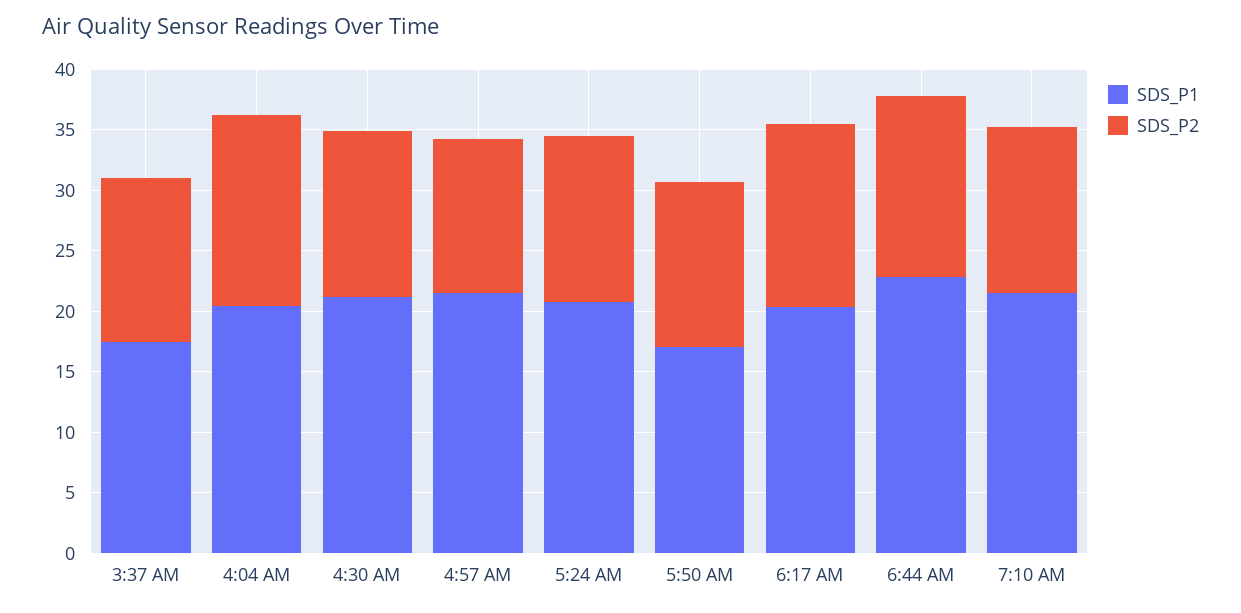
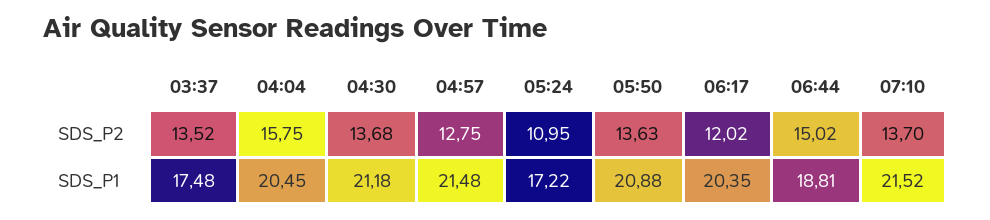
  {
    "SDS_P1": {
      "3:37 AM": 17.48,
      "4:04 AM": 20.45,
      "4:30 AM": 21.18,
      "4:57 AM": 21.48,
-     "5:24 AM": 21,
+     "5:24 AM": 17.22,
-     "5:50 AM": 17,
+     "5:50 AM": 20.88,
      "6:17 AM": 20.35,
-     "6:44 AM": 23,
+     "6:44 AM": 18.81,
      "7:10 AM": 21.52
    },
    "SDS_P2": {
      "3:37 AM": 13.52,
      "4:04 AM": 15.75,
      "4:30 AM": 13.68,
      "4:57 AM": 12.75,
-     "5:24 AM": 14,
+     "5:24 AM": 10.95,
      "5:50 AM": 13.63,
-     "6:17 AM": 15,
+     "6:17 AM": 12.02,
      "6:44 AM": 15.02,
      "7:10 AM": 13.7
    }
  }

